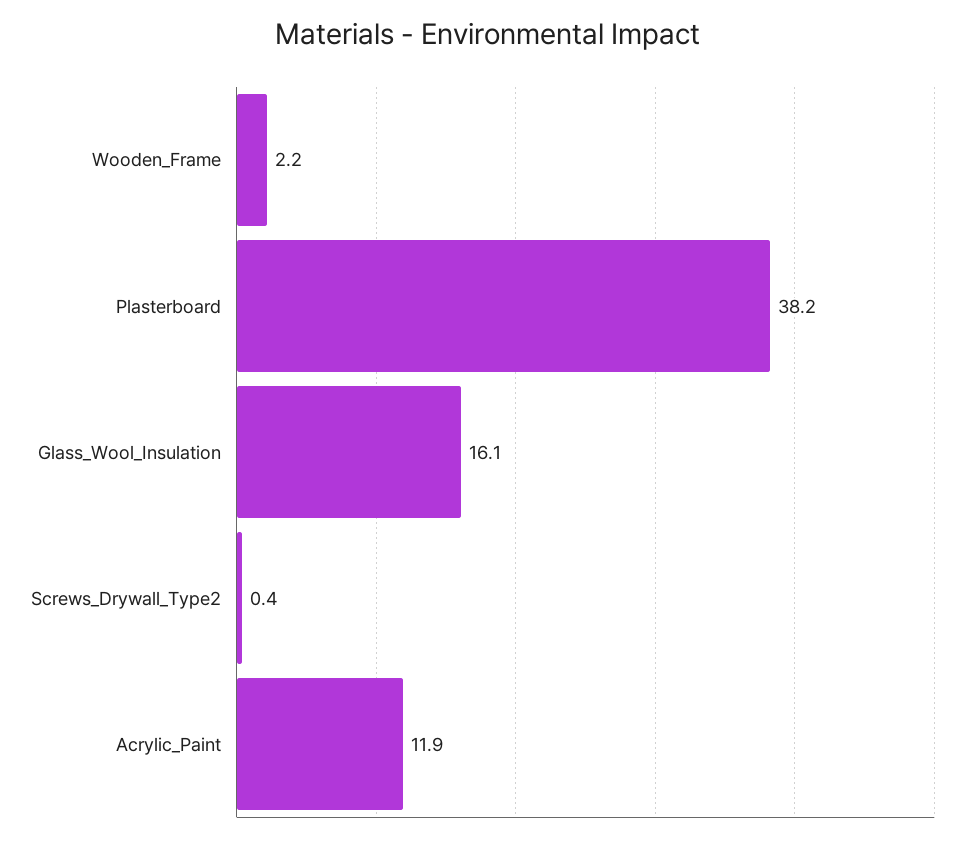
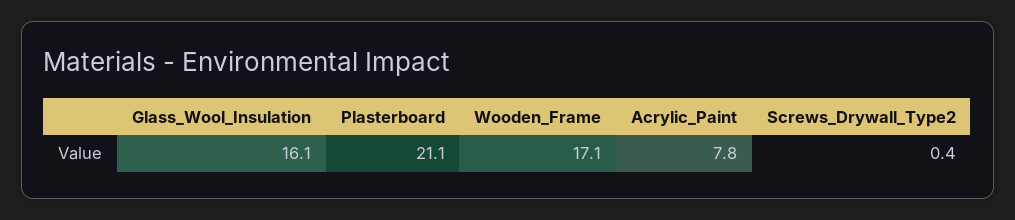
  {
-   "Wooden_Frame": 2.2,
+   "Wooden_Frame": 17.1,
-   "Plasterboard": 38.2,
+   "Plasterboard": 21.1,
    "Glass_Wool_Insulation": 16.1,
    "Screws_Drywall_Type2": 0.4,
-   "Acrylic_Paint": 11.9
+   "Acrylic_Paint": 7.8
  }

